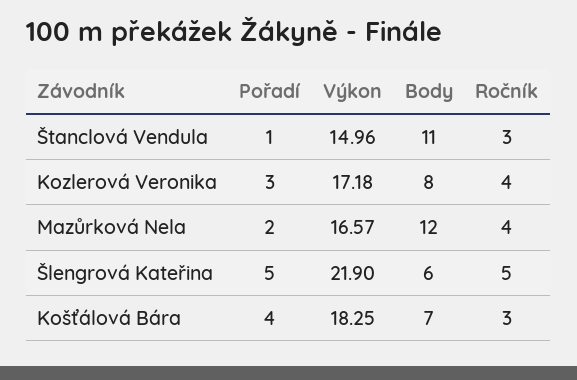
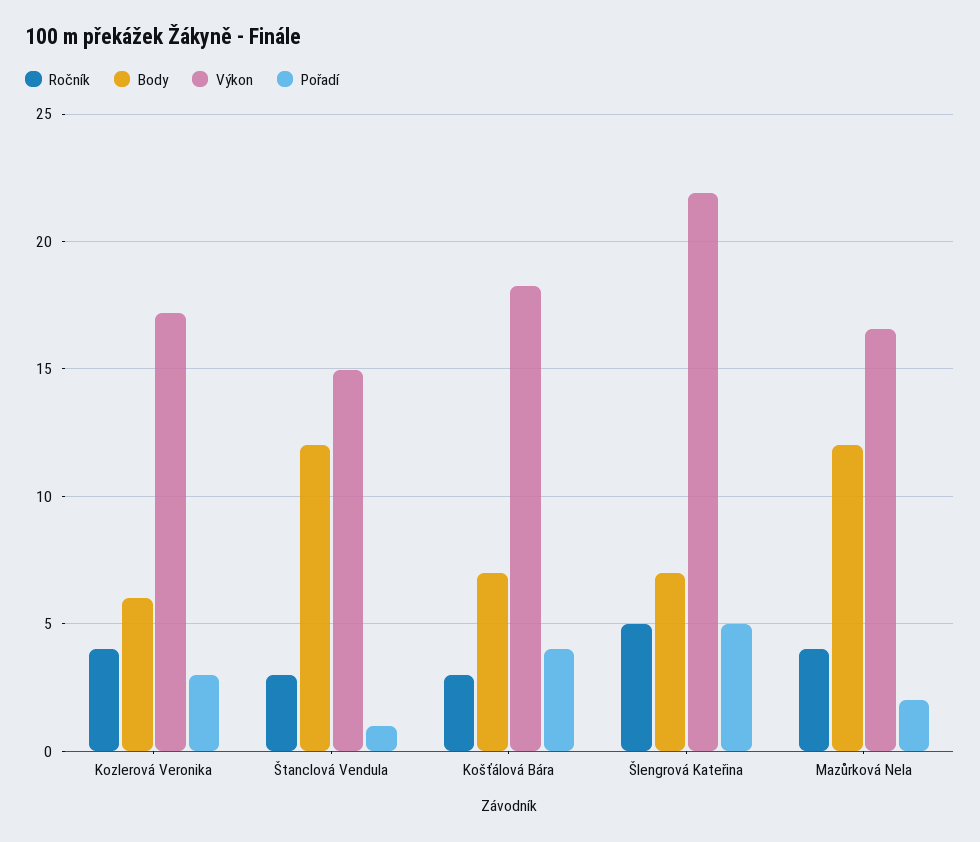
  {
    "Pořadí": {
      "Štanclová Vendula": 1,
      "Kozlerová Veronika": 3,
      "Mazůrková Nela": 2,
      "Šlengrová Kateřina": 5,
      "Košťálová Bára": 4
    },
    "Výkon": {
      "Štanclová Vendula": 14.96,
      "Kozlerová Veronika": 17.18,
      "Mazůrková Nela": 16.57,
      "Šlengrová Kateřina": 21.9,
      "Košťálová Bára": 18.25
    },
    "Body": {
-     "Štanclová Vendula": 11,
+     "Štanclová Vendula": 12,
-     "Kozlerová Veronika": 8,
+     "Kozlerová Veronika": 6,
      "Mazůrková Nela": 12,
-     "Šlengrová Kateřina": 6,
+     "Šlengrová Kateřina": 7,
      "Košťálová Bára": 7
    },
    "Ročník": {
      "Štanclová Vendula": 3,
      "Kozlerová Veronika": 4,
      "Mazůrková Nela": 4,
      "Šlengrová Kateřina": 5,
      "Košťálová Bára": 3
    }
  }

